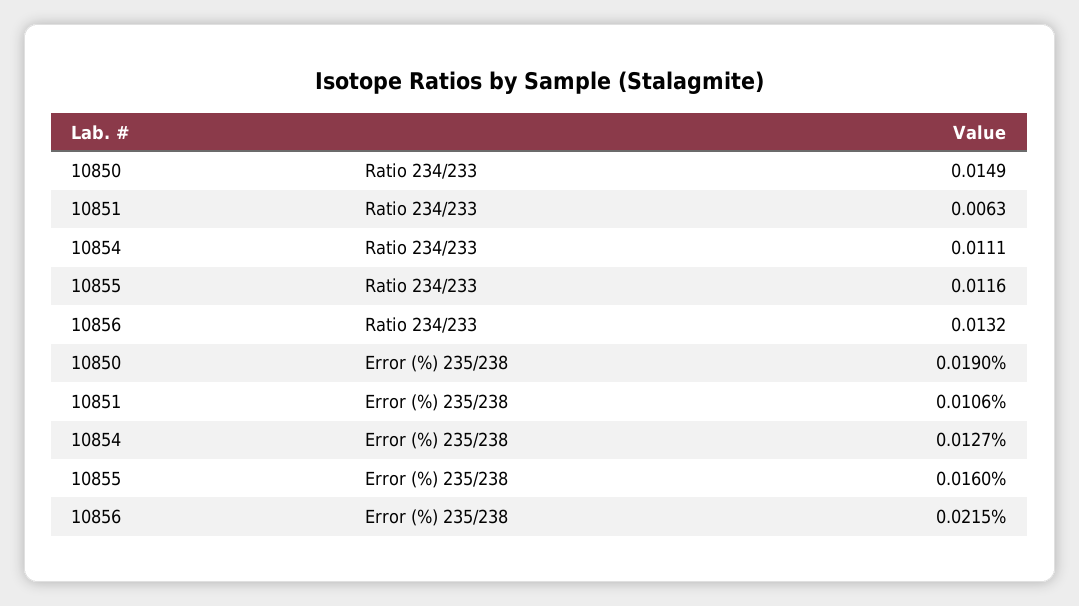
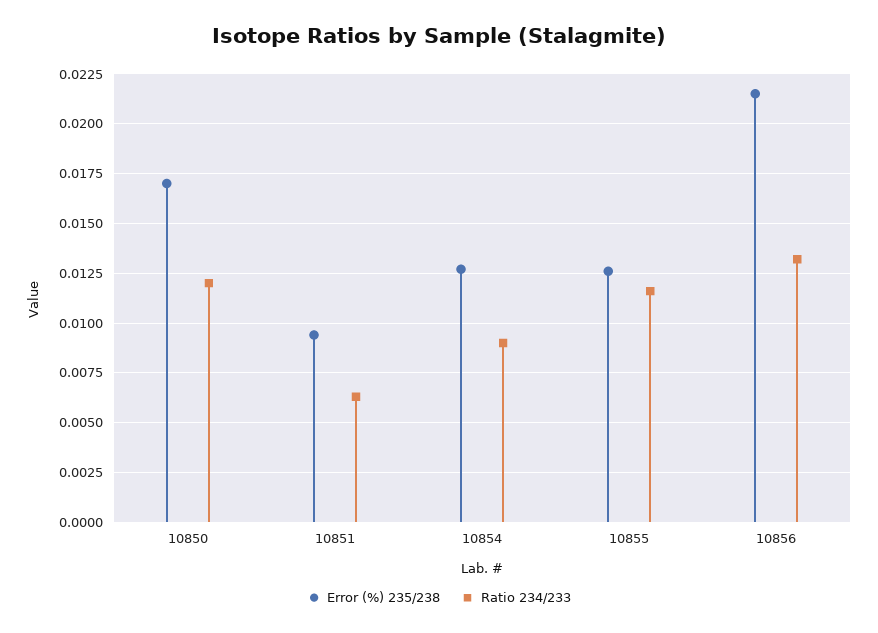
  {
    "Ratio 234/233": {
-     "10850": 0.0149,
+     "10850": 0.012,
      "10851": 0.0063,
-     "10854": 0.0111,
+     "10854": 0.009,
      "10855": 0.0116,
      "10856": 0.0132
    },
    "Error (%) 235/238": {
-     "10850": 0.019,
+     "10850": 0.017,
-     "10851": 0.0106,
+     "10851": 0.0095,
      "10854": 0.0127,
-     "10855": 0.016,
+     "10855": 0.0125,
      "10856": 0.0215
    }
  }

